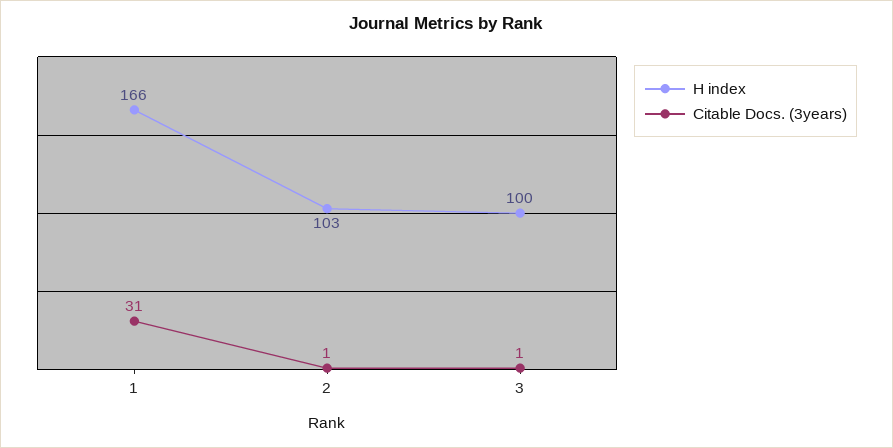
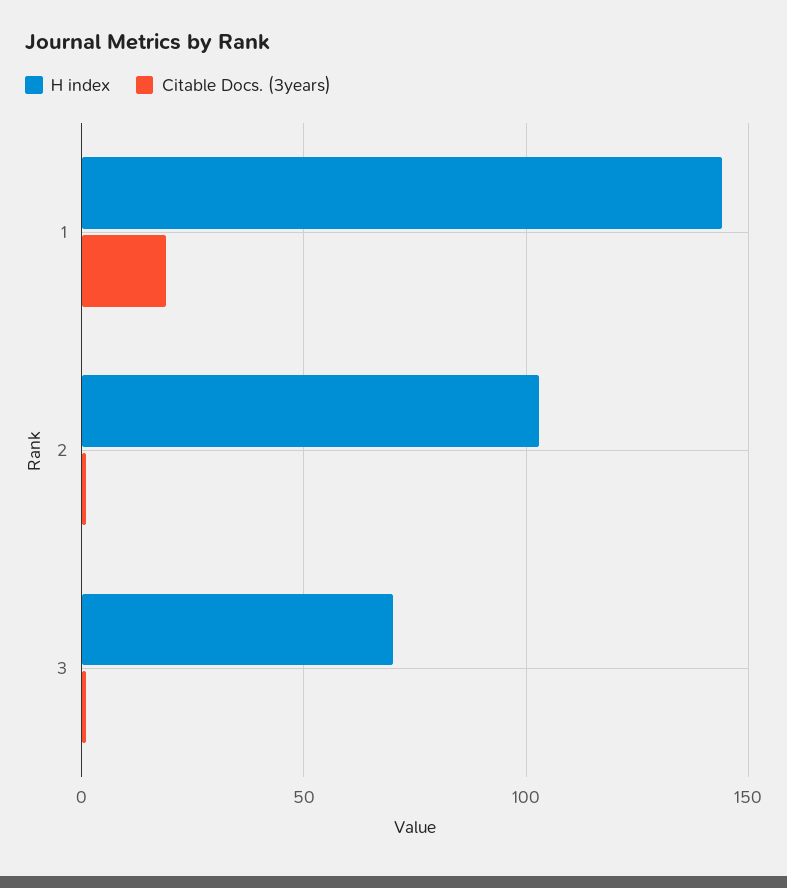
  {
    "H index": {
-     "1": 166,
+     "1": 145,
      "2": 103,
-     "3": 100
+     "3": 70
    },
    "Citable Docs. (3years)": {
-     "1": 31,
+     "1": 20,
      "2": 1,
      "3": 1
    }
  }

